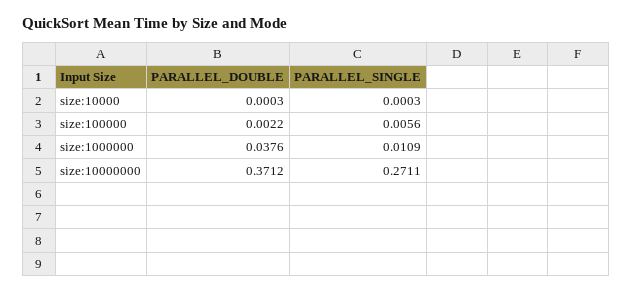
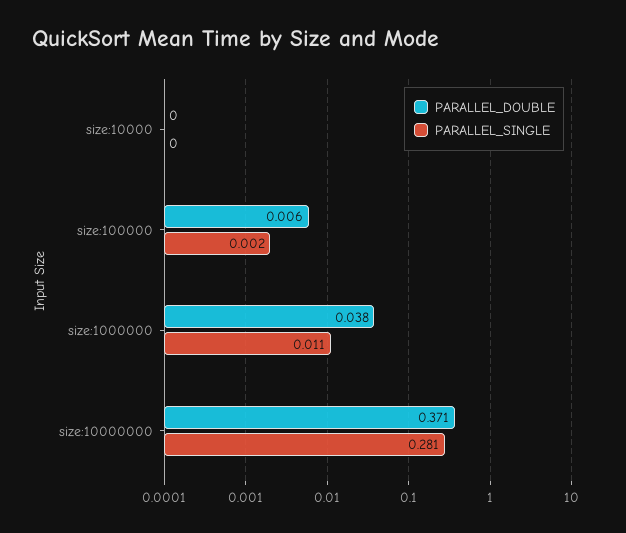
  {
    "PARALLEL_DOUBLE": {
      "size:10000": 0.0003,
-     "size:100000": 0.0022,
+     "size:100000": 0.006,
      "size:1000000": 0.0376,
      "size:10000000": 0.3712
    },
    "PARALLEL_SINGLE": {
      "size:10000": 0.0003,
-     "size:100000": 0.0056,
+     "size:100000": 0.002,
      "size:1000000": 0.0109,
-     "size:10000000": 0.2711
+     "size:10000000": 0.281
    }
  }

